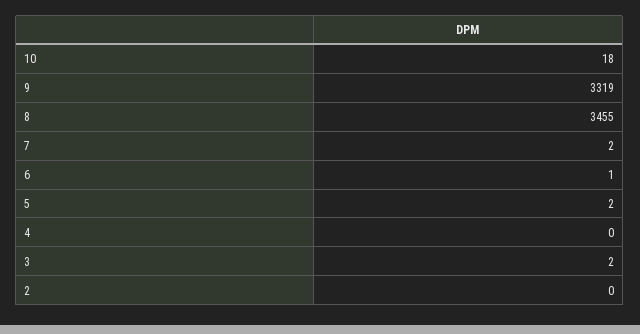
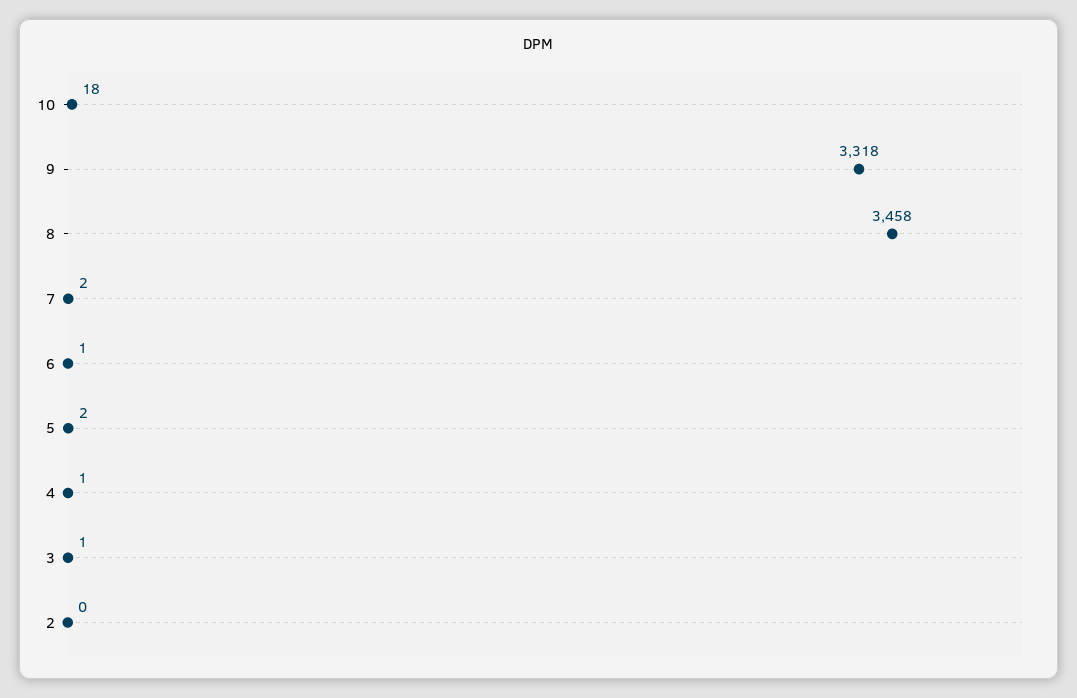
  {
    "10": 18,
-   "9": 3319,
+   "9": 3318,
-   "8": 3455,
+   "8": 3458,
    "7": 2,
    "6": 1,
    "5": 2,
-   "4": 0,
+   "4": 1,
-   "3": 2,
+   "3": 1,
    "2": 0
  }

